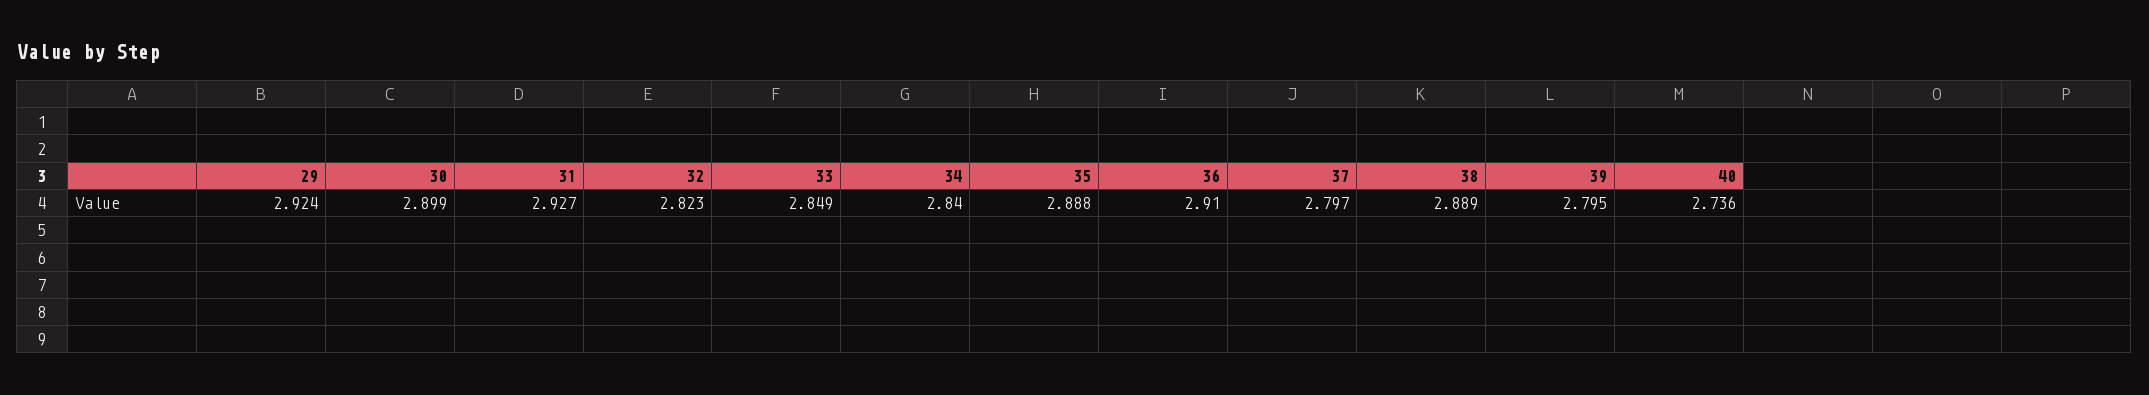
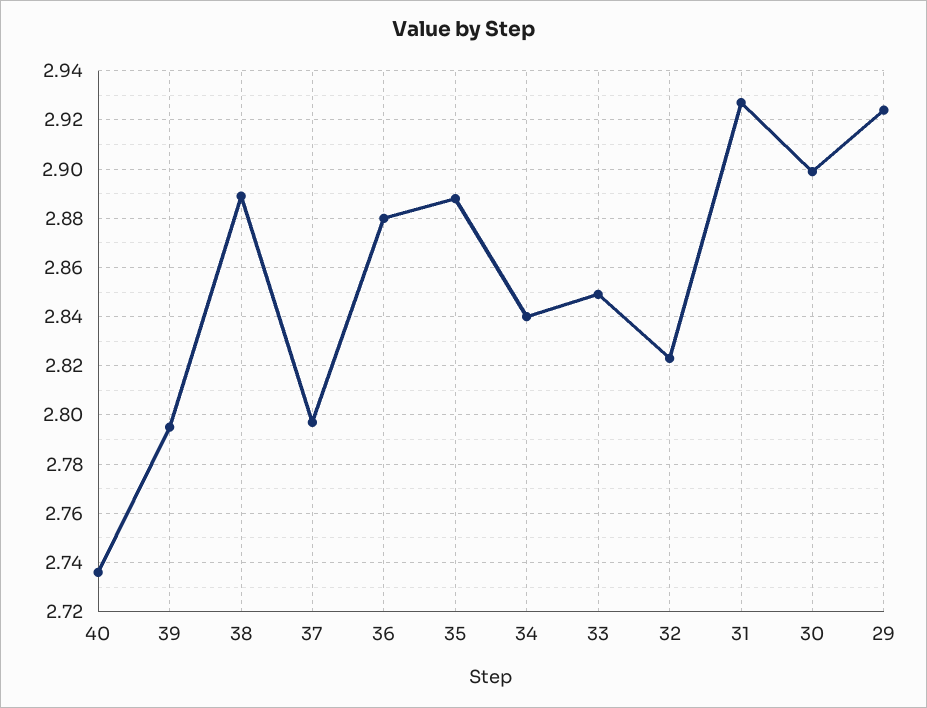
  {
    "29": 2.924,
    "30": 2.899,
    "31": 2.927,
    "32": 2.823,
    "33": 2.849,
    "34": 2.84,
    "35": 2.888,
-   "36": 2.91,
+   "36": 2.88,
    "37": 2.797,
    "38": 2.889,
    "39": 2.795,
    "40": 2.736
  }

